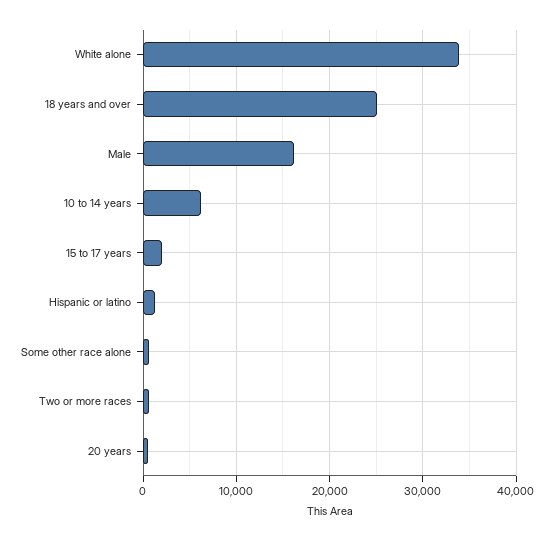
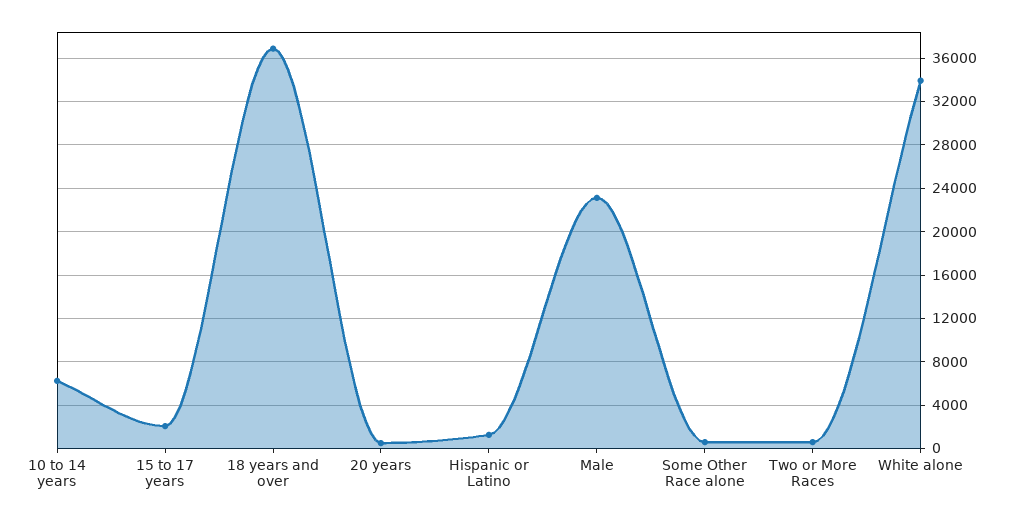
  {
    "White alone": 34000,
-   "18 years and over": 25000,
+   "18 years and over": 37000,
-   "Male": 16000,
+   "Male": 23000,
    "10 to 14 years": 6000,
    "15 to 17 years": 2000,
    "Hispanic or latino": 1000,
    "Some other race alone": 1000,
    "Two or more races": 1000,
    "20 years": 1000
  }

